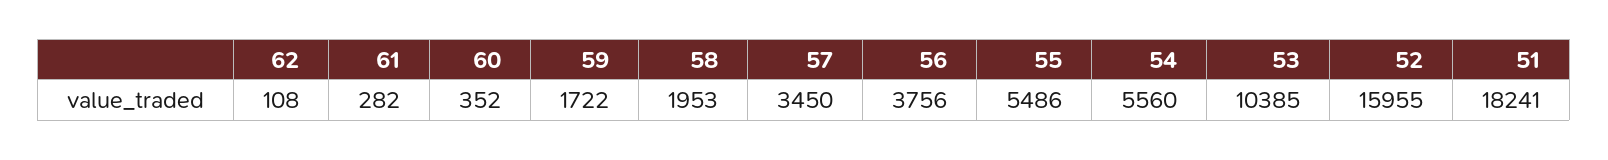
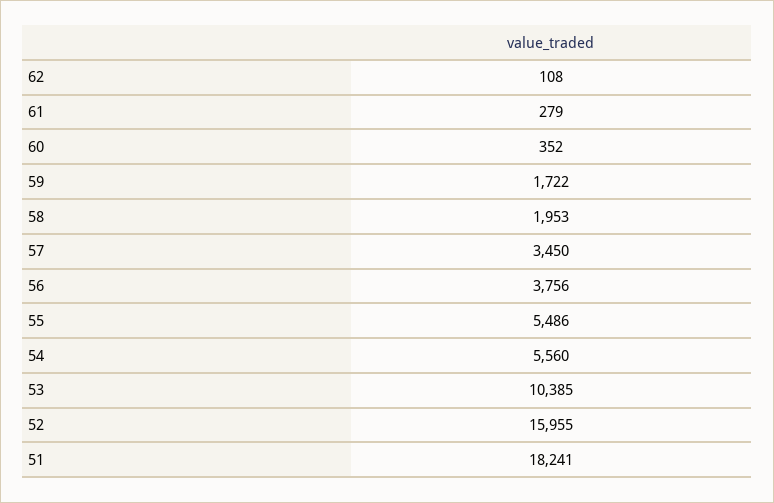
  {
    "62": 108,
-   "61": 282,
+   "61": 279,
    "60": 352,
    "59": 1722,
    "58": 1953,
    "57": 3450,
    "56": 3756,
    "55": 5486,
    "54": 5560,
    "53": 10385,
    "52": 15955,
    "51": 18241
  }

